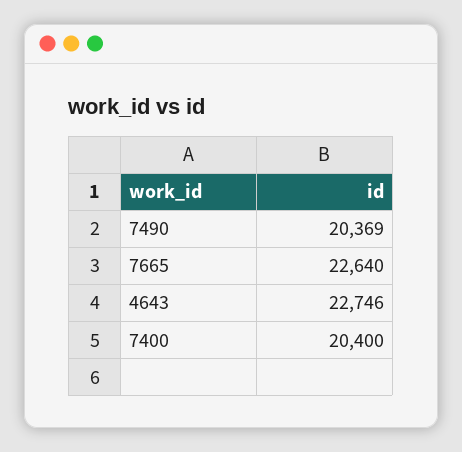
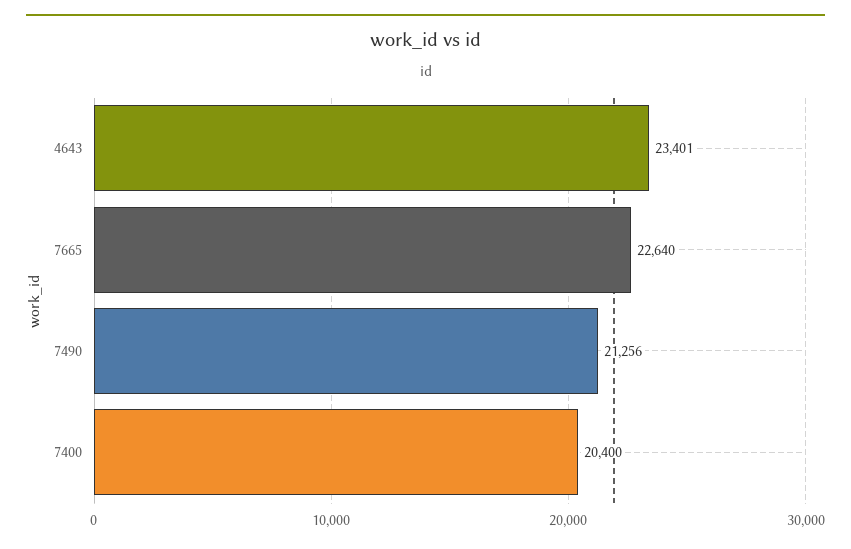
  {
-   "7490": 20369,
+   "7490": 21256,
    "7665": 22640,
-   "4643": 22746,
+   "4643": 23401,
    "7400": 20400
  }

